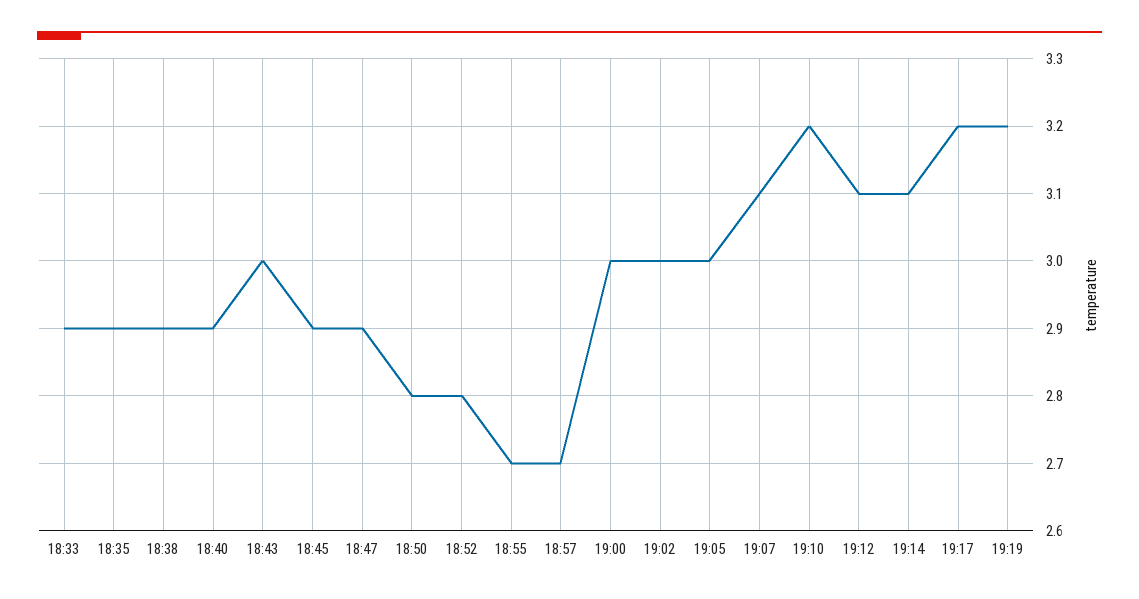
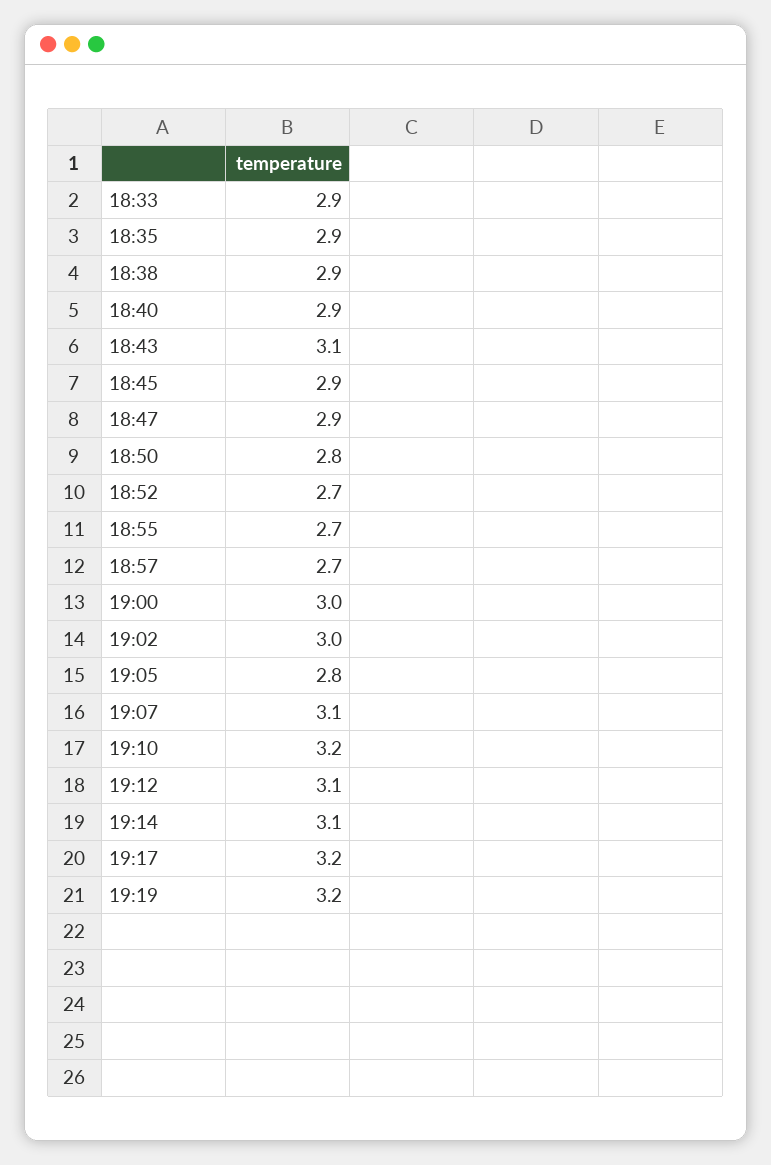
  {
    "18:33": 2.9,
    "18:35": 2.9,
    "18:38": 2.9,
    "18:40": 2.9,
-   "18:43": 3,
+   "18:43": 3.1,
    "18:45": 2.9,
    "18:47": 2.9,
    "18:50": 2.8,
-   "18:52": 2.8,
+   "18:52": 2.7,
    "18:55": 2.7,
    "18:57": 2.7,
    "19:00": 3,
    "19:02": 3,
-   "19:05": 3,
+   "19:05": 2.8,
    "19:07": 3.1,
    "19:10": 3.2,
    "19:12": 3.1,
    "19:14": 3.1,
    "19:17": 3.2,
    "19:19": 3.2
  }

